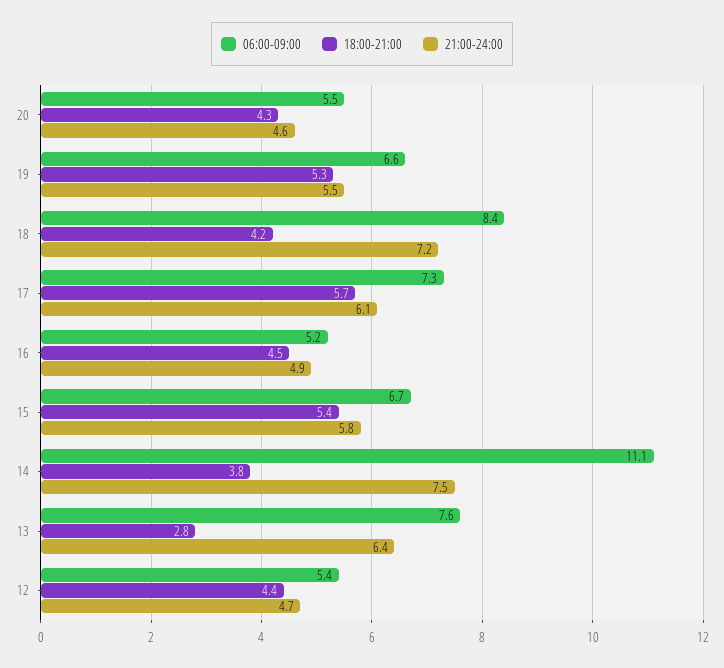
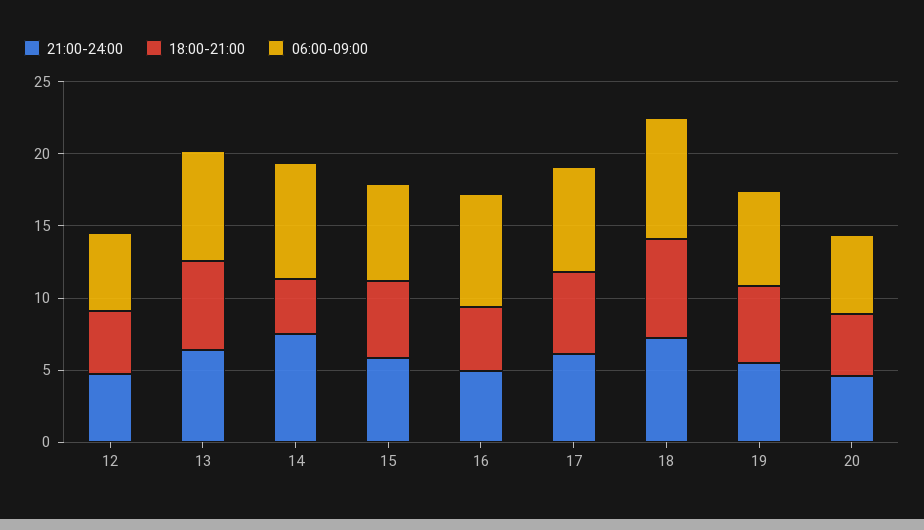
  {
    "06:00-09:00": {
      "20": 5.5,
      "19": 6.6,
      "18": 8.4,
      "17": 7.3,
-     "16": 5.2,
+     "16": 8,
      "15": 6.7,
-     "14": 11.1,
+     "14": 8,
      "13": 7.6,
      "12": 5.4
    },
    "18:00-21:00": {
      "20": 4.3,
      "19": 5.3,
-     "18": 4.2,
+     "18": 7,
      "17": 5.7,
      "16": 4.5,
      "15": 5.4,
      "14": 3.8,
-     "13": 2.8,
+     "13": 6,
      "12": 4.4
    },
    "21:00-24:00": {
      "20": 4.6,
      "19": 5.5,
      "18": 7.2,
      "17": 6.1,
      "16": 4.9,
      "15": 5.8,
      "14": 7.5,
      "13": 6.4,
      "12": 4.7
    }
  }

